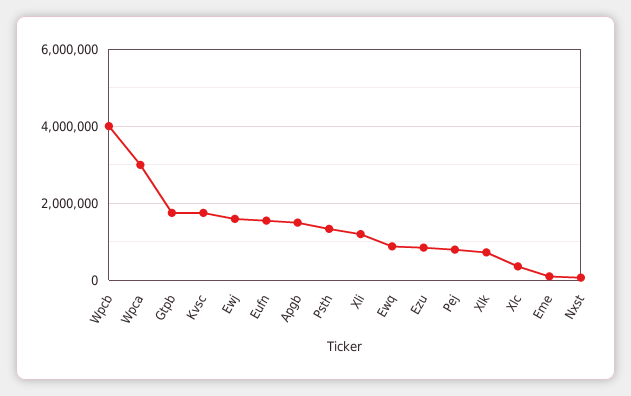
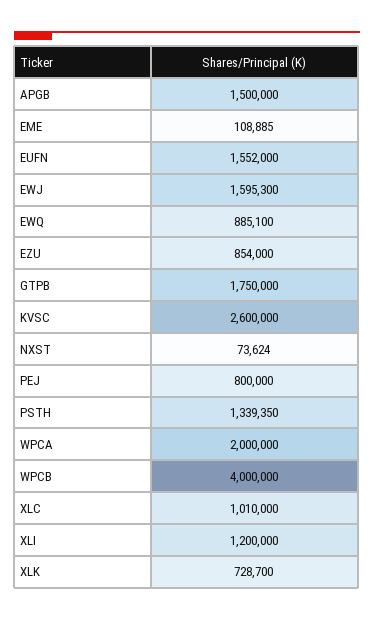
  {
    "Wpcb": 4000000,
-   "Wpca": 3000000,
+   "Wpca": 2000000,
    "Gtpb": 1750000,
-   "Kvsc": 1800000,
+   "Kvsc": 2600000,
    "Ewj": 1595300,
    "Eufn": 1552000,
    "Apgb": 1500000,
    "Psth": 1339350,
    "Xli": 1200000,
    "Ewq": 885100,
    "Ezu": 854000,
    "Pej": 800000,
    "Xlk": 728700,
-   "Xlc": 400000,
+   "Xlc": 1010000,
    "Eme": 108885,
    "Nxst": 73624
  }

